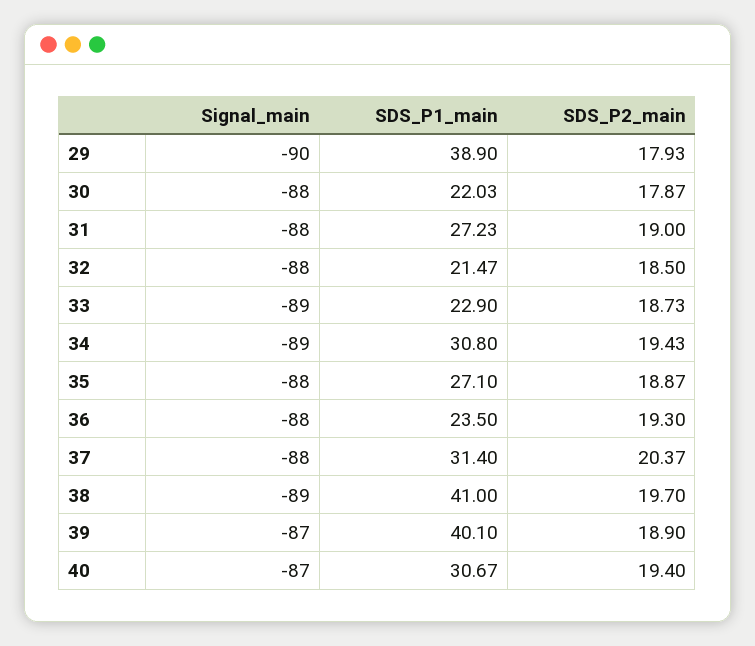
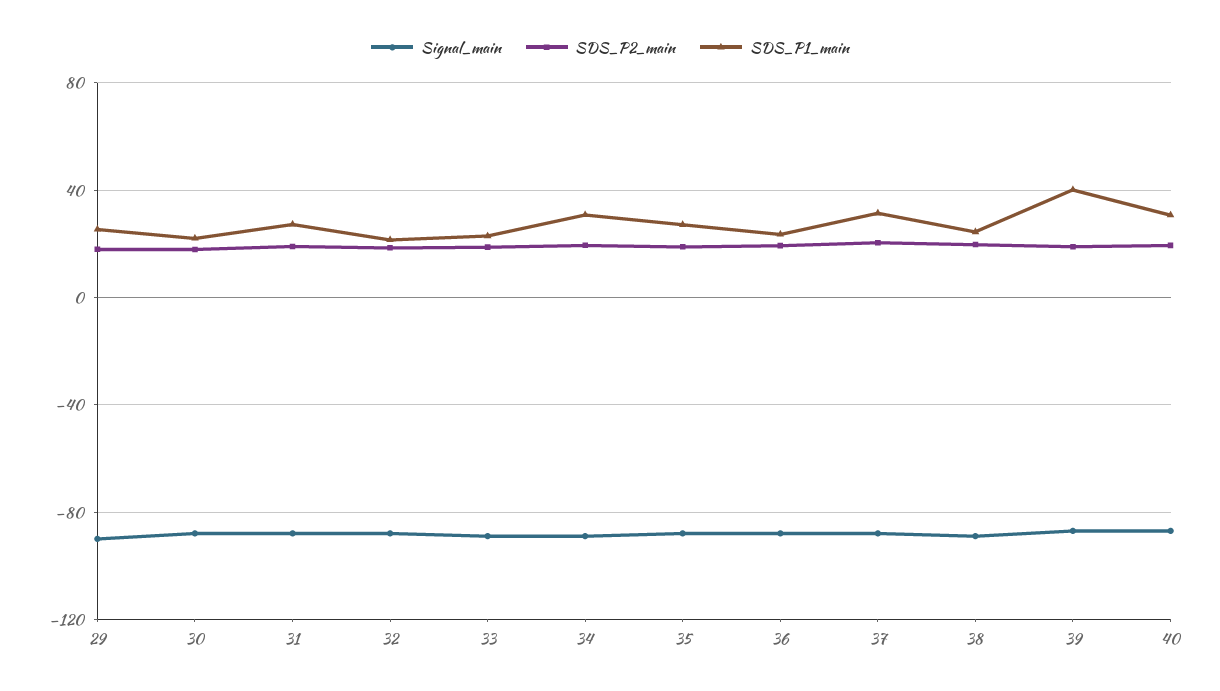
  {
    "Signal_main": {
      "29": -90,
      "30": -88,
      "31": -88,
      "32": -88,
      "33": -89,
      "34": -89,
      "35": -88,
      "36": -88,
      "37": -88,
      "38": -89,
      "39": -87,
      "40": -87
    },
    "SDS_P1_main": {
-     "29": 38.9,
+     "29": 25,
      "30": 22.03,
      "31": 27.23,
      "32": 21.47,
      "33": 22.9,
      "34": 30.8,
      "35": 27.1,
      "36": 23.5,
      "37": 31.4,
-     "38": 41,
+     "38": 25,
      "39": 40.1,
      "40": 30.67
    },
    "SDS_P2_main": {
      "29": 17.93,
      "30": 17.87,
      "31": 19,
      "32": 18.5,
      "33": 18.73,
      "34": 19.43,
      "35": 18.87,
      "36": 19.3,
      "37": 20.37,
      "38": 19.7,
      "39": 18.9,
      "40": 19.4
    }
  }

